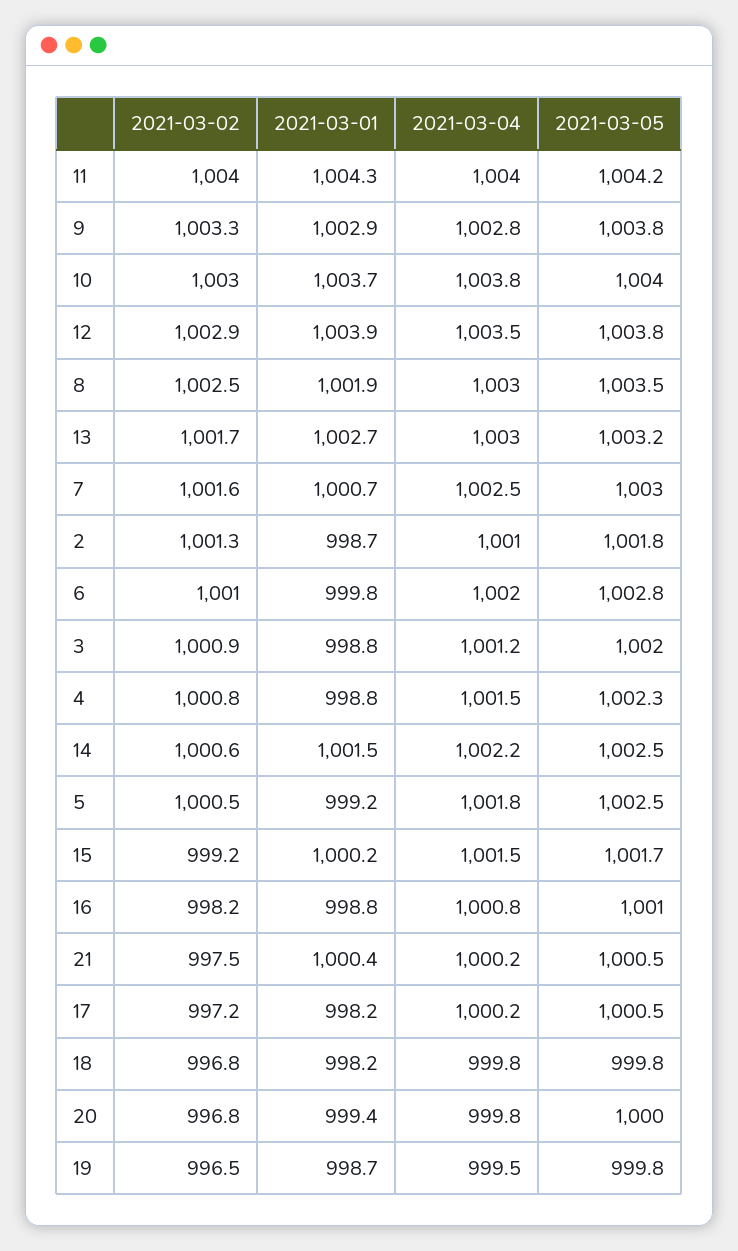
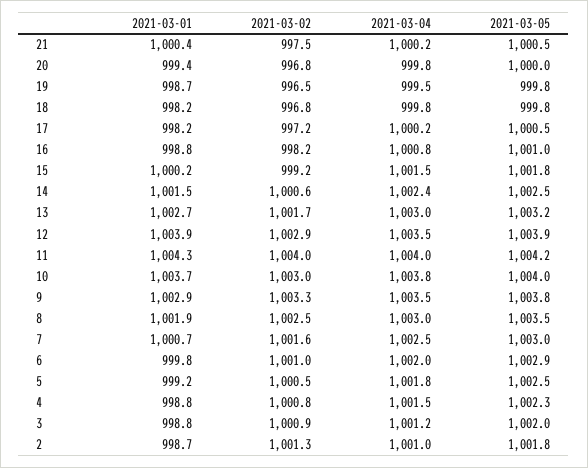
  {
    "2021-03-02": {
      "11": 1004,
      "9": 1003.3,
      "10": 1003,
      "12": 1002.9,
      "8": 1002.5,
      "13": 1001.7,
      "7": 1001.6,
      "2": 1001.3,
      "6": 1001,
      "3": 1000.9,
      "4": 1000.8,
      "14": 1000.6,
      "5": 1000.5,
      "15": 999.2,
      "16": 998.2,
      "21": 997.5,
      "17": 997.2,
      "18": 996.8,
      "20": 996.8,
      "19": 996.5
    },
    "2021-03-01": {
      "11": 1004.3,
      "9": 1002.9,
      "10": 1003.7,
      "12": 1003.9,
      "8": 1001.9,
      "13": 1002.7,
      "7": 1000.7,
      "2": 998.7,
      "6": 999.8,
      "3": 998.8,
      "4": 998.8,
      "14": 1001.5,
      "5": 999.2,
      "15": 1000.2,
      "16": 998.8,
      "21": 1000.4,
      "17": 998.2,
      "18": 998.2,
      "20": 999.4,
      "19": 998.7
    },
    "2021-03-04": {
      "11": 1004,
-     "9": 1002.8,
+     "9": 1003.5,
      "10": 1003.8,
      "12": 1003.5,
      "8": 1003,
      "13": 1003,
      "7": 1002.5,
      "2": 1001,
      "6": 1002,
      "3": 1001.2,
      "4": 1001.5,
-     "14": 1002.2,
+     "14": 1002.4,
      "5": 1001.8,
      "15": 1001.5,
      "16": 1000.8,
      "21": 1000.2,
      "17": 1000.2,
      "18": 999.8,
      "20": 999.8,
      "19": 999.5
    },
    "2021-03-05": {
      "11": 1004.2,
      "9": 1003.8,
      "10": 1004,
-     "12": 1003.8,
+     "12": 1003.9,
      "8": 1003.5,
      "13": 1003.2,
      "7": 1003,
      "2": 1001.8,
-     "6": 1002.8,
+     "6": 1002.9,
      "3": 1002,
      "4": 1002.3,
      "14": 1002.5,
      "5": 1002.5,
-     "15": 1001.7,
+     "15": 1001.8,
      "16": 1001,
      "21": 1000.5,
      "17": 1000.5,
      "18": 999.8,
      "20": 1000,
      "19": 999.8
    }
  }

